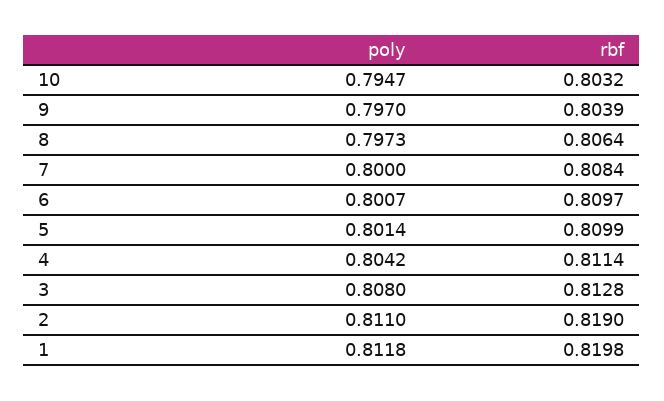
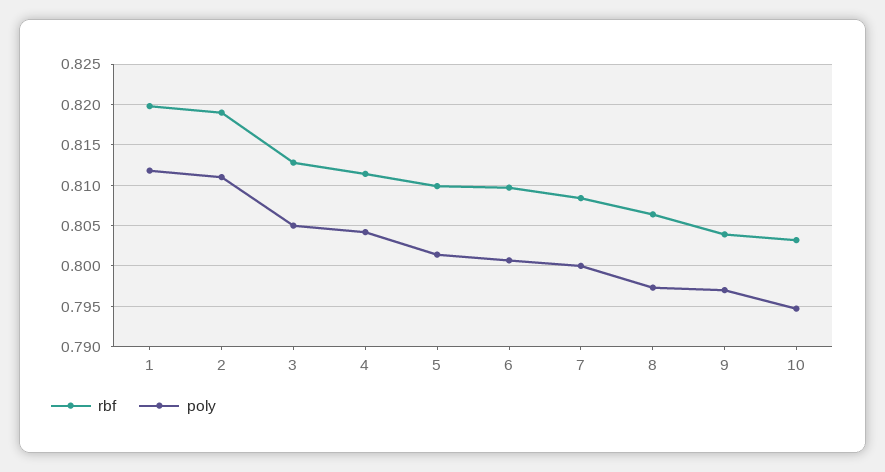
  {
    "poly": {
      "10": 0.7947,
      "9": 0.797,
      "8": 0.7973,
      "7": 0.8,
      "6": 0.8007,
      "5": 0.8014,
      "4": 0.8042,
-     "3": 0.808,
+     "3": 0.805,
      "2": 0.811,
      "1": 0.8118
    },
    "rbf": {
      "10": 0.8032,
      "9": 0.8039,
      "8": 0.8064,
      "7": 0.8084,
      "6": 0.8097,
      "5": 0.8099,
      "4": 0.8114,
      "3": 0.8128,
      "2": 0.819,
      "1": 0.8198
    }
  }

